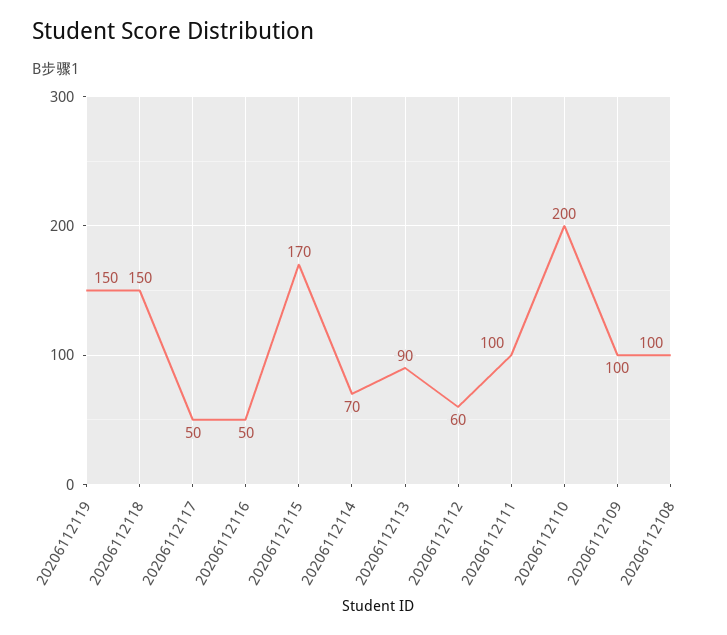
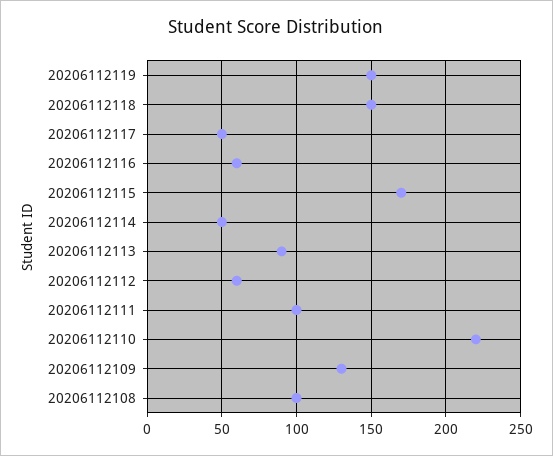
  {
    "20206112119": 150,
    "20206112118": 150,
    "20206112117": 50,
-   "20206112116": 50,
+   "20206112116": 60,
    "20206112115": 170,
-   "20206112114": 70,
+   "20206112114": 50,
    "20206112113": 90,
    "20206112112": 60,
    "20206112111": 100,
-   "20206112110": 200,
+   "20206112110": 220,
-   "20206112109": 100,
+   "20206112109": 130,
    "20206112108": 100
  }

